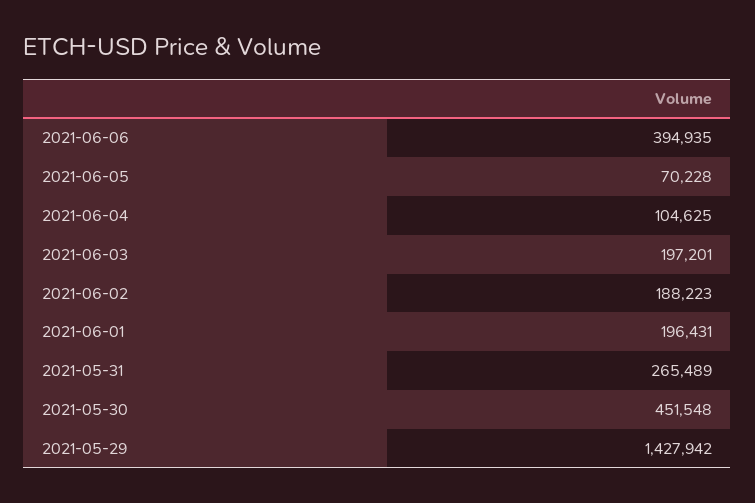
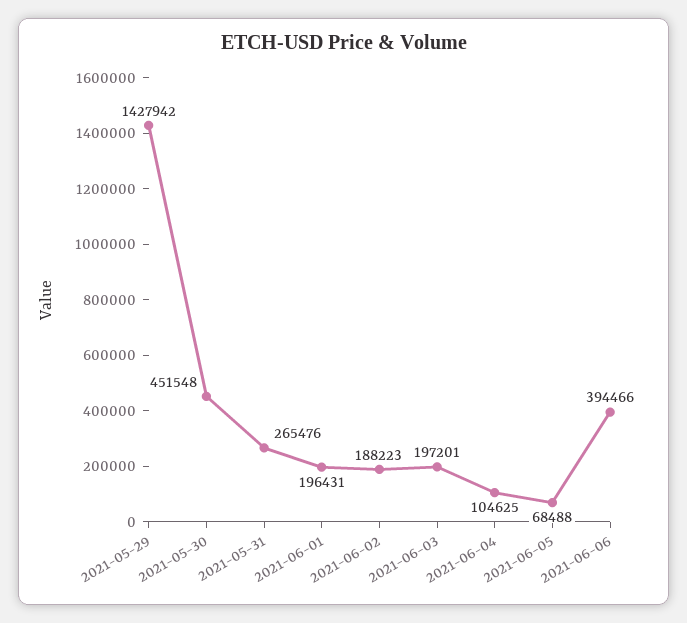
  {
-   "2021-06-06": 394935,
+   "2021-06-06": 394466,
-   "2021-06-05": 70228,
+   "2021-06-05": 68488,
    "2021-06-04": 104625,
    "2021-06-03": 197201,
    "2021-06-02": 188223,
    "2021-06-01": 196431,
-   "2021-05-31": 265489,
+   "2021-05-31": 265476,
    "2021-05-30": 451548,
    "2021-05-29": 1427942
  }

